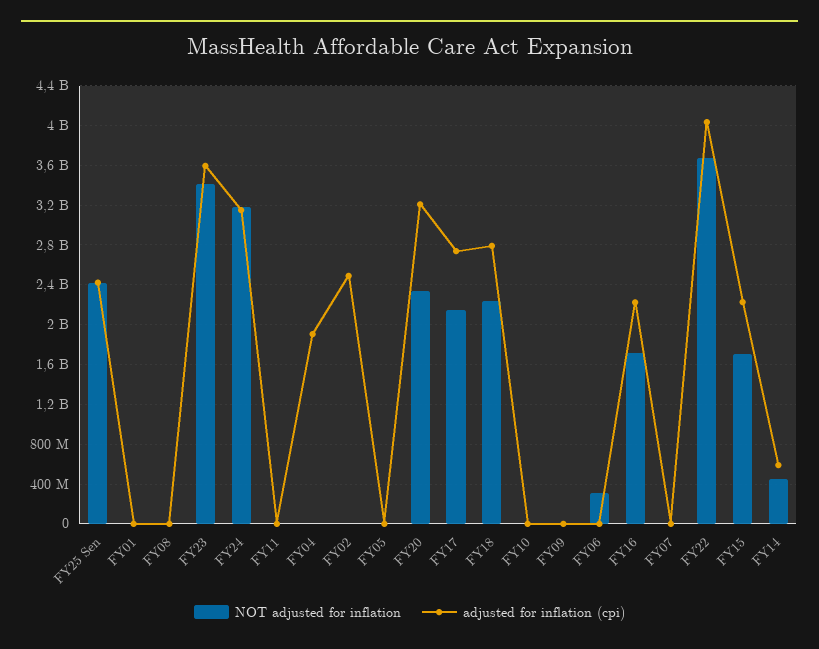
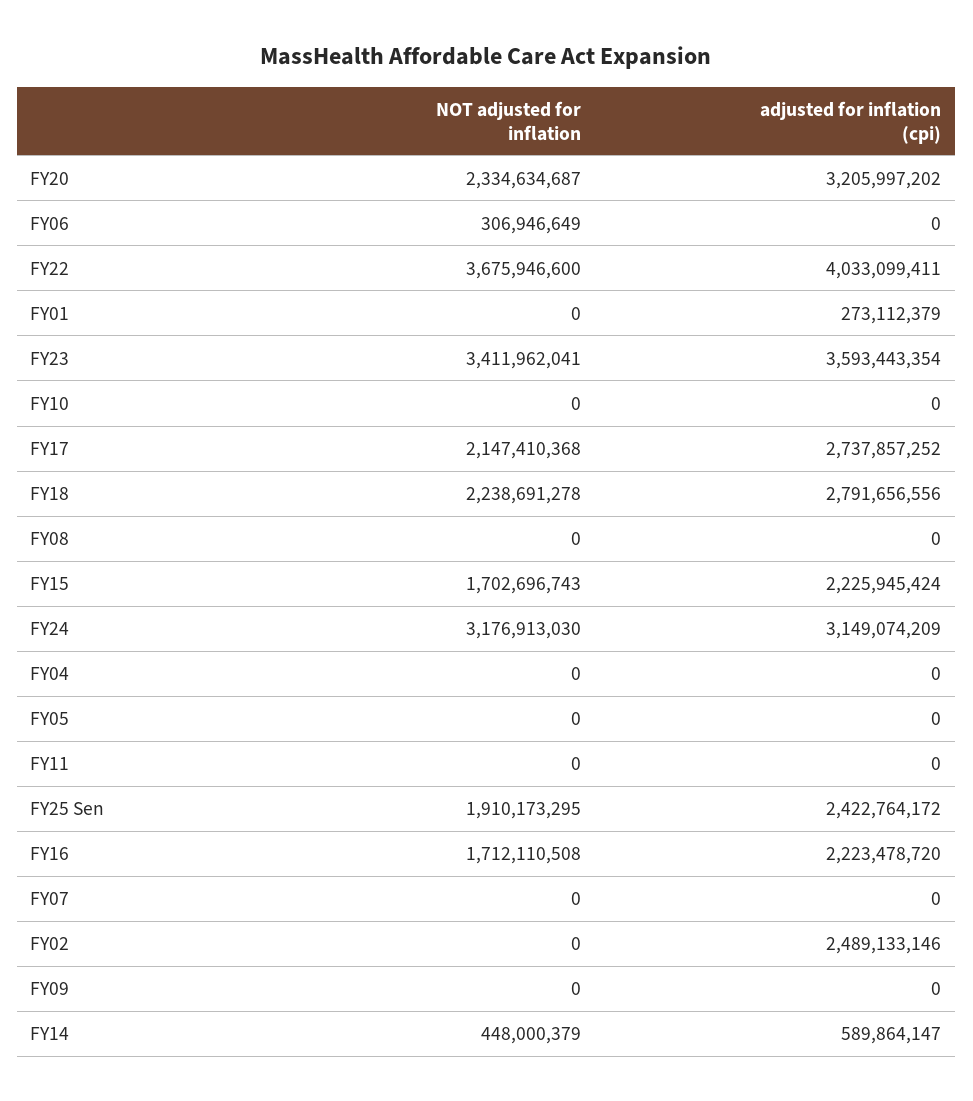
  {
    "NOT adjusted for inflation": {
-     "FY25 Sen": 2400000000,
+     "FY25 Sen": 1910173295,
      "FY01": 0,
      "FY08": 0,
      "FY23": 3411962041,
      "FY24": 3176913030,
      "FY11": 0,
      "FY04": 0,
      "FY02": 0,
      "FY05": 0,
      "FY20": 2334634687,
      "FY17": 2147410368,
      "FY18": 2238691278,
      "FY10": 0,
      "FY09": 0,
      "FY06": 306946649,
      "FY16": 1712110508,
      "FY07": 0,
      "FY22": 3675946600,
      "FY15": 1702696743,
      "FY14": 448000379
    },
    "adjusted for inflation (cpi)": {
      "FY25 Sen": 2422764172,
-     "FY01": 0,
+     "FY01": 273112379,
      "FY08": 0,
      "FY23": 3593443354,
      "FY24": 3149074209,
      "FY11": 0,
-     "FY04": 1900000000,
+     "FY04": 0,
      "FY02": 2489133146,
      "FY05": 0,
      "FY20": 3205997202,
      "FY17": 2737857252,
      "FY18": 2791656556,
      "FY10": 0,
      "FY09": 0,
      "FY06": 0,
      "FY16": 2223478720,
      "FY07": 0,
      "FY22": 4033099411,
      "FY15": 2225945424,
      "FY14": 589864147
    }
  }

